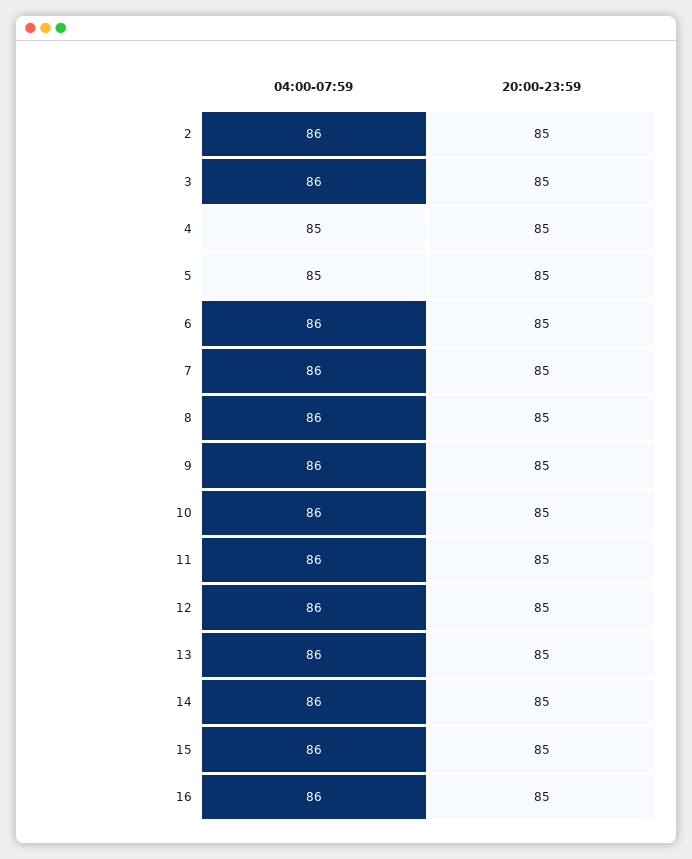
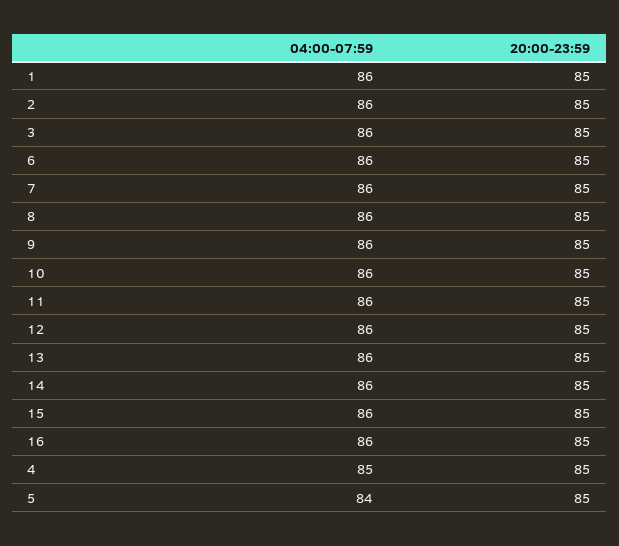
  {
    "04:00-07:59": {
      "2": 86,
      "3": 86,
      "4": 85,
-     "5": 85,
+     "5": 84,
      "6": 86,
      "7": 86,
      "8": 86,
      "9": 86,
      "10": 86,
      "11": 86,
      "12": 86,
      "13": 86,
      "14": 86,
      "15": 86,
-     "16": 86
+     "16": 86,
+     "1": 86
    },
    "20:00-23:59": {
      "2": 85,
      "3": 85,
      "4": 85,
      "5": 85,
      "6": 85,
      "7": 85,
      "8": 85,
      "9": 85,
      "10": 85,
      "11": 85,
      "12": 85,
      "13": 85,
      "14": 85,
      "15": 85,
-     "16": 85
+     "16": 85,
+     "1": 85
    }
  }

